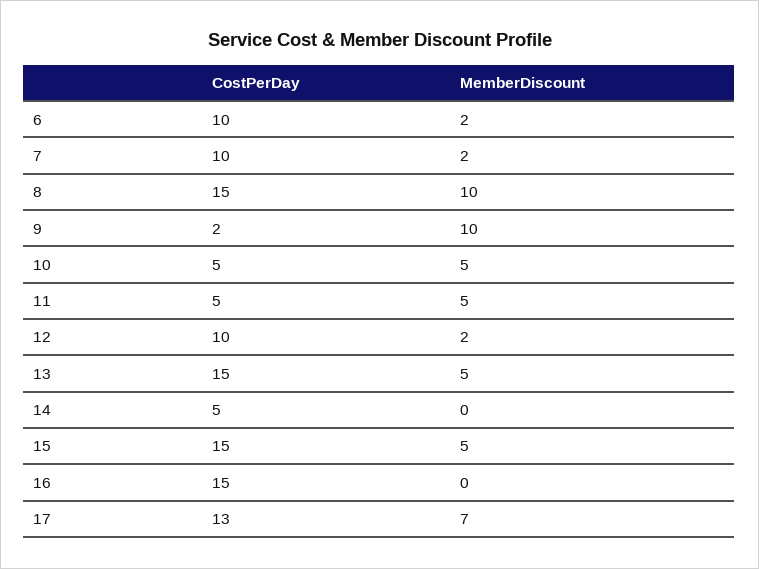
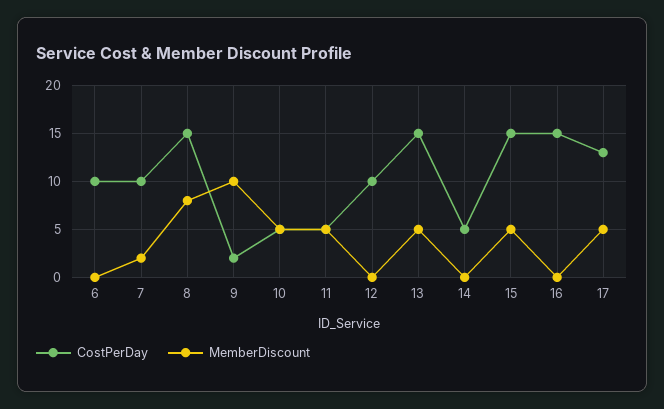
  {
    "CostPerDay": {
      "6": 10,
      "7": 10,
      "8": 15,
      "9": 2,
      "10": 5,
      "11": 5,
      "12": 10,
      "13": 15,
      "14": 5,
      "15": 15,
      "16": 15,
      "17": 13
    },
    "MemberDiscount": {
-     "6": 2,
+     "6": 0,
      "7": 2,
-     "8": 10,
+     "8": 8,
      "9": 10,
      "10": 5,
      "11": 5,
-     "12": 2,
+     "12": 0,
      "13": 5,
      "14": 0,
      "15": 5,
      "16": 0,
-     "17": 7
+     "17": 5
    }
  }

